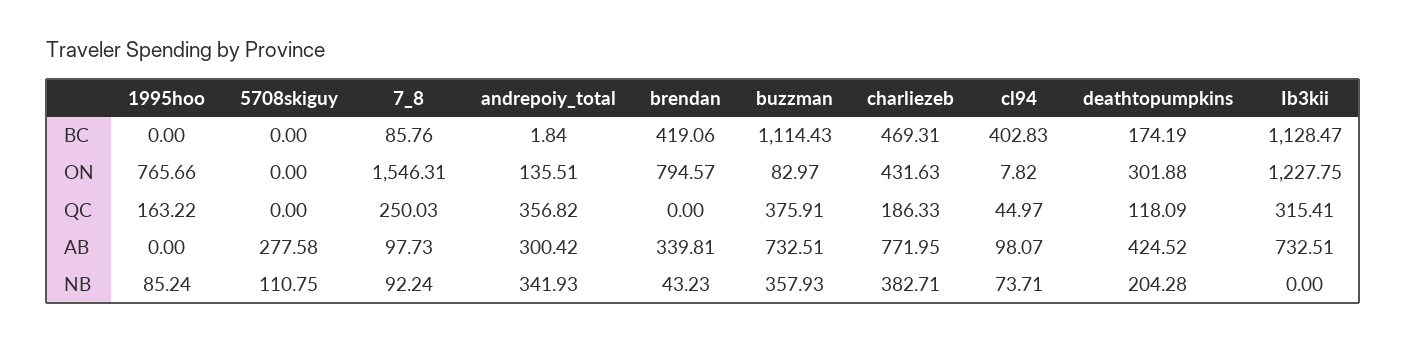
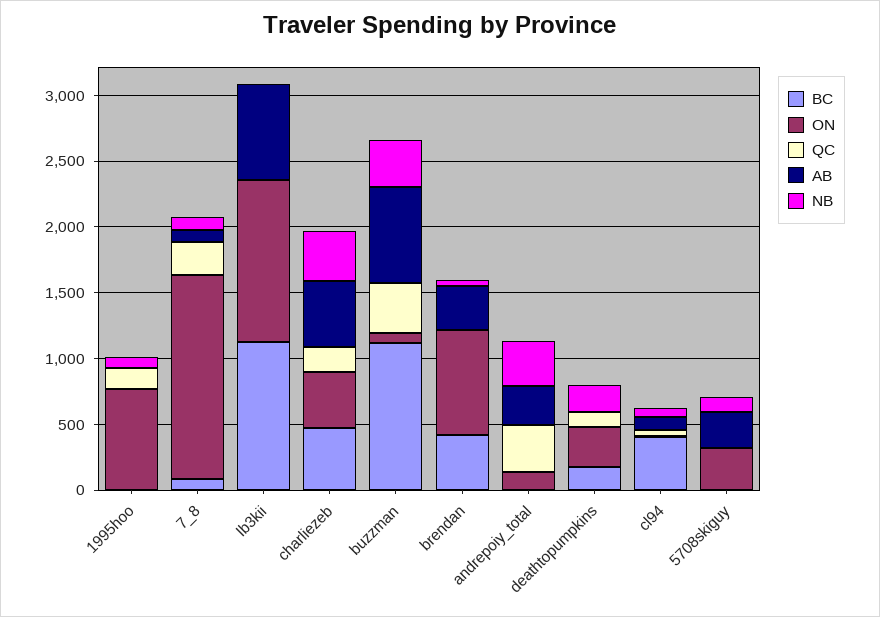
  {
    "BC": {
      "1995hoo": 0,
      "5708skiguy": 0,
      "7_8": 85.76,
      "andrepoiy_total": 1.84,
      "brendan": 419.06,
      "buzzman": 1114.43,
      "charliezeb": 469.31,
      "cl94": 402.83,
      "deathtopumpkins": 174.19,
      "Ib3kii": 1128.47
    },
    "ON": {
      "1995hoo": 765.66,
-     "5708skiguy": 0,
+     "5708skiguy": 300,
      "7_8": 1546.31,
      "andrepoiy_total": 135.51,
      "brendan": 794.57,
      "buzzman": 82.97,
      "charliezeb": 431.63,
      "cl94": 7.82,
      "deathtopumpkins": 301.88,
      "Ib3kii": 1227.75
    },
    "QC": {
      "1995hoo": 163.22,
      "5708skiguy": 0,
      "7_8": 250.03,
      "andrepoiy_total": 356.82,
      "brendan": 0,
      "buzzman": 375.91,
      "charliezeb": 186.33,
      "cl94": 44.97,
      "deathtopumpkins": 118.09,
-     "Ib3kii": 315.41
+     "Ib3kii": 0
    },
    "AB": {
      "1995hoo": 0,
      "5708skiguy": 277.58,
      "7_8": 97.73,
      "andrepoiy_total": 300.42,
      "brendan": 339.81,
      "buzzman": 732.51,
-     "charliezeb": 771.95,
+     "charliezeb": 500,
      "cl94": 98.07,
-     "deathtopumpkins": 424.52,
+     "deathtopumpkins": 0,
      "Ib3kii": 732.51
    },
    "NB": {
      "1995hoo": 85.24,
      "5708skiguy": 110.75,
      "7_8": 92.24,
      "andrepoiy_total": 341.93,
      "brendan": 43.23,
      "buzzman": 357.93,
      "charliezeb": 382.71,
      "cl94": 73.71,
      "deathtopumpkins": 204.28,
      "Ib3kii": 0
    }
  }

